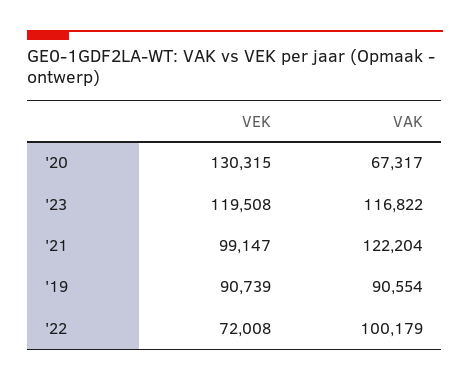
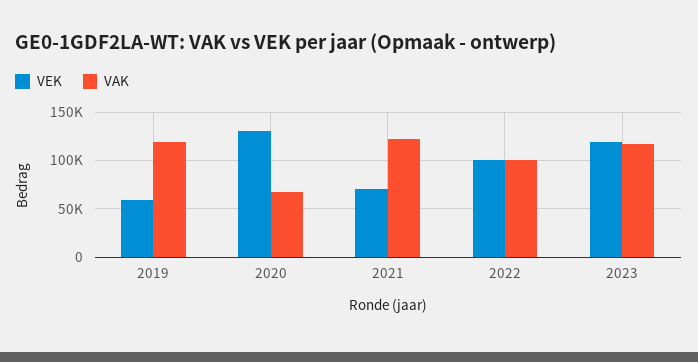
  {
    "VEK": {
      "'20": 130315,
      "'23": 119508,
-     "'21": 99147,
+     "'21": 70000,
-     "'19": 90739,
+     "'19": 60000,
-     "'22": 72008
+     "'22": 100000
    },
    "VAK": {
      "'20": 67317,
      "'23": 116822,
      "'21": 122204,
-     "'19": 90554,
+     "'19": 120000,
      "'22": 100179
    }
  }

